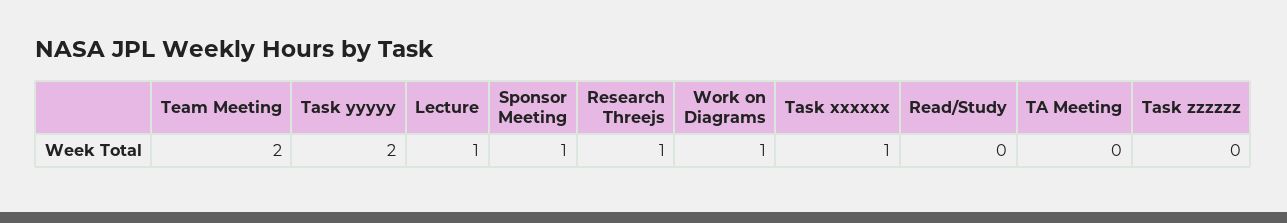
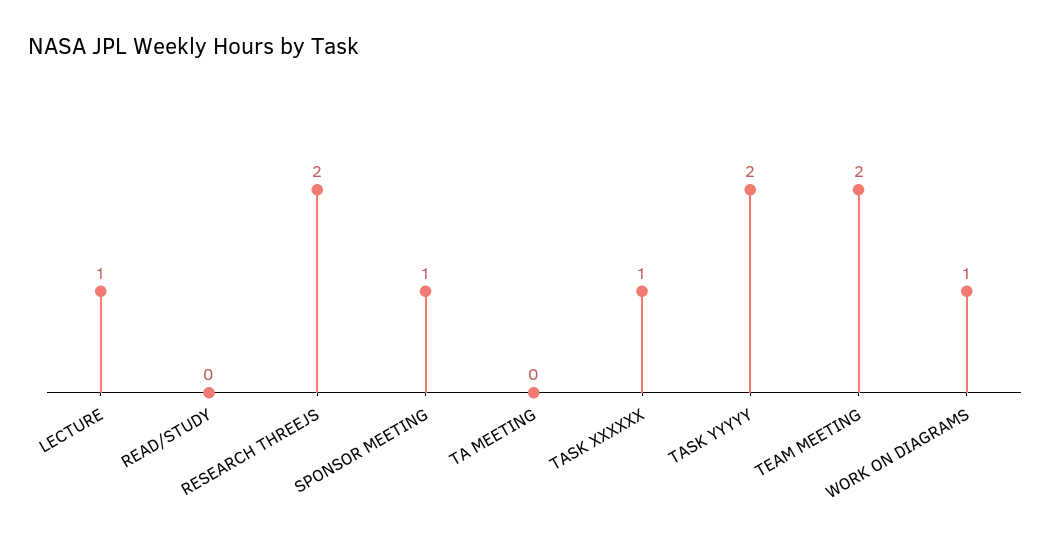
  {
    "Team Meeting": 2,
    "Task yyyyy": 2,
    "Lecture": 1,
    "Sponsor Meeting": 1,
-   "Research Threejs": 1,
+   "Research Threejs": 2,
    "Work on Diagrams": 1,
    "Task xxxxxx": 1,
    "Read/Study": 0,
-   "TA Meeting": 0,
+   "TA Meeting": 0
-   "Task zzzzzz": 0
  }

